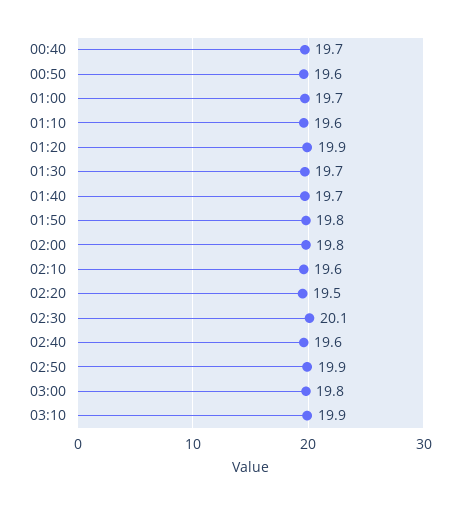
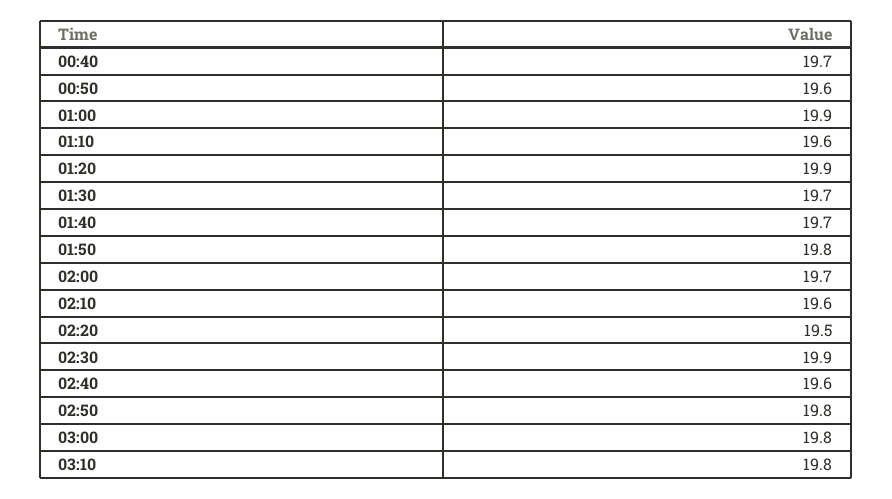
  {
    "00:40": 19.7,
    "00:50": 19.6,
-   "01:00": 19.7,
+   "01:00": 19.9,
    "01:10": 19.6,
    "01:20": 19.9,
    "01:30": 19.7,
    "01:40": 19.7,
    "01:50": 19.8,
-   "02:00": 19.8,
+   "02:00": 19.7,
    "02:10": 19.6,
    "02:20": 19.5,
-   "02:30": 20.1,
+   "02:30": 19.9,
    "02:40": 19.6,
-   "02:50": 19.9,
+   "02:50": 19.8,
    "03:00": 19.8,
-   "03:10": 19.9
+   "03:10": 19.8
  }

